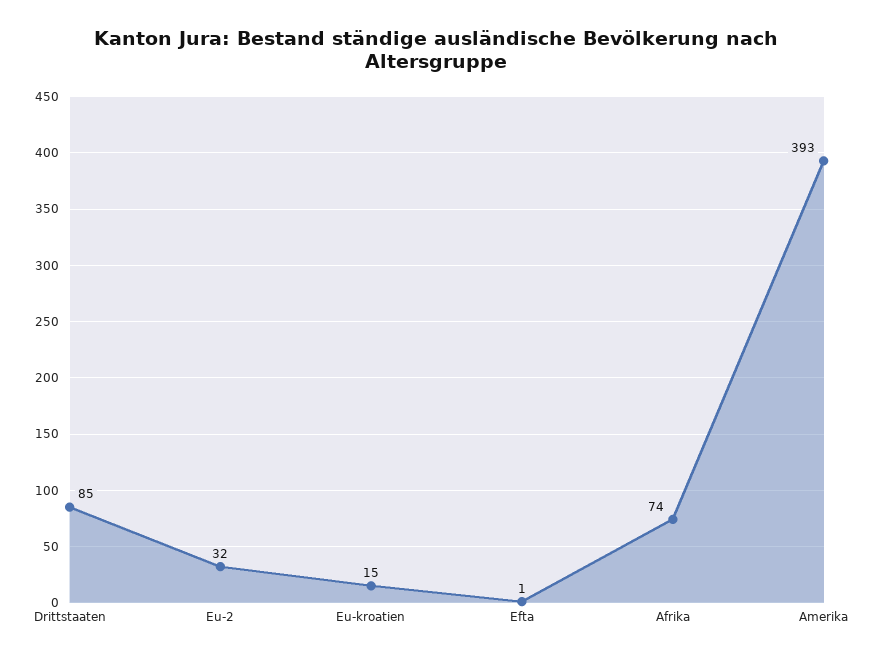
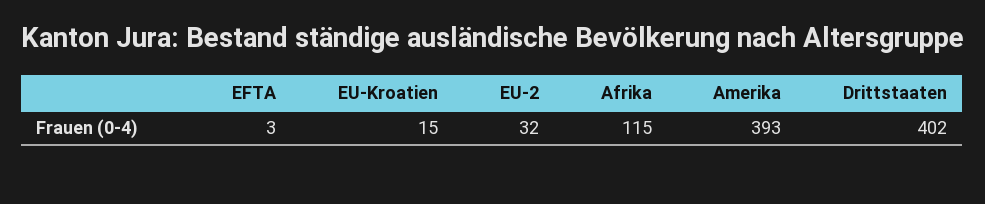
  {
-   "Drittstaaten": 85,
+   "Drittstaaten": 402,
    "Eu-2": 32,
    "Eu-kroatien": 15,
-   "Efta": 1,
+   "Efta": 3,
-   "Afrika": 74,
+   "Afrika": 115,
    "Amerika": 393
  }

